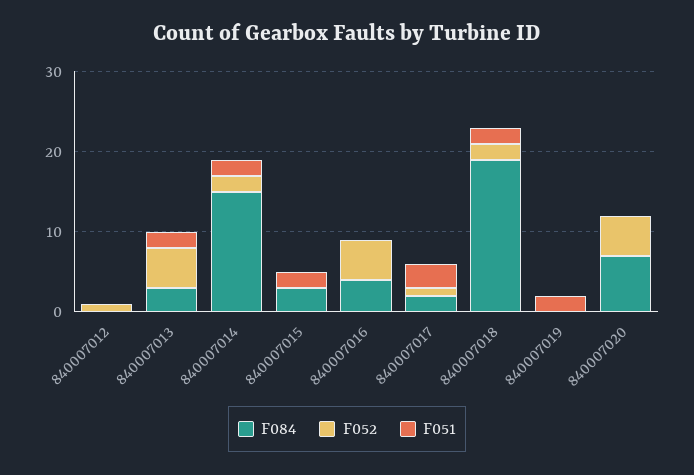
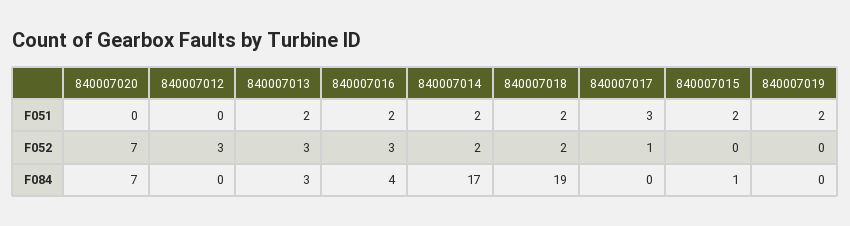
  {
    "F084": {
      "840007012": 0,
      "840007013": 3,
-     "840007014": 15,
+     "840007014": 17,
-     "840007015": 3,
+     "840007015": 1,
      "840007016": 4,
-     "840007017": 2,
+     "840007017": 0,
      "840007018": 19,
      "840007019": 0,
      "840007020": 7
    },
    "F052": {
-     "840007012": 1,
+     "840007012": 3,
-     "840007013": 5,
+     "840007013": 3,
      "840007014": 2,
      "840007015": 0,
-     "840007016": 5,
+     "840007016": 3,
      "840007017": 1,
      "840007018": 2,
      "840007019": 0,
-     "840007020": 5
+     "840007020": 7
    },
    "F051": {
      "840007012": 0,
      "840007013": 2,
      "840007014": 2,
      "840007015": 2,
-     "840007016": 0,
+     "840007016": 2,
      "840007017": 3,
      "840007018": 2,
      "840007019": 2,
      "840007020": 0
    }
  }

